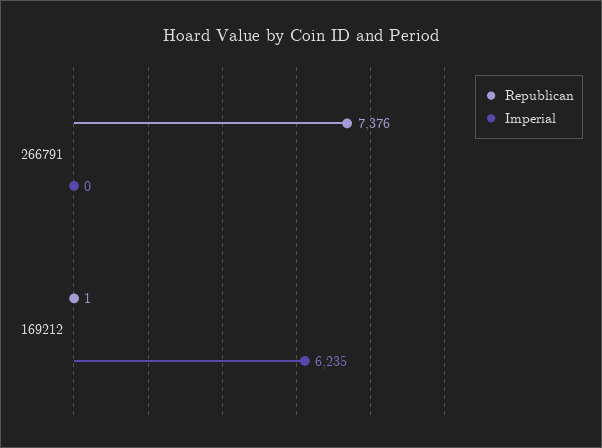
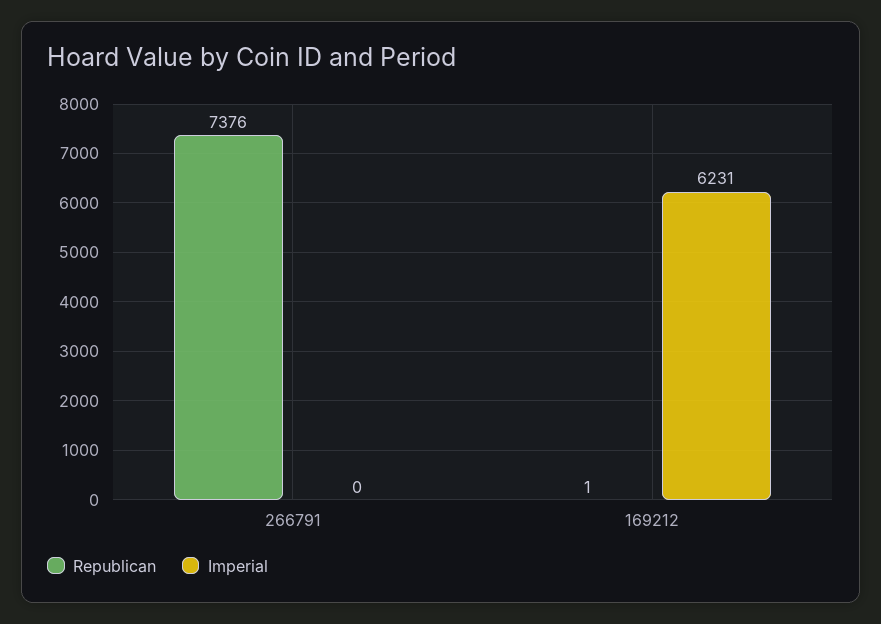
  {
    "Republican": {
      "266791": 7376,
      "169212": 1
    },
    "Imperial": {
      "266791": 0,
-     "169212": 6235
+     "169212": 6231
    }
  }

